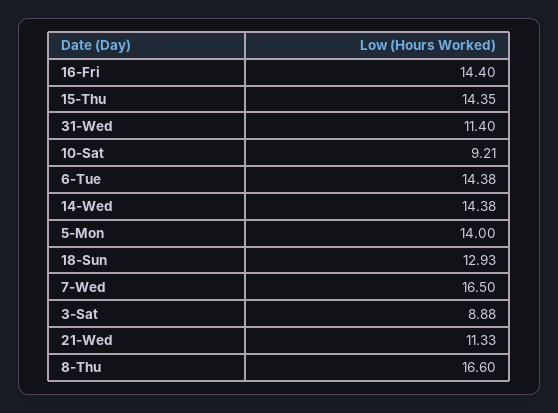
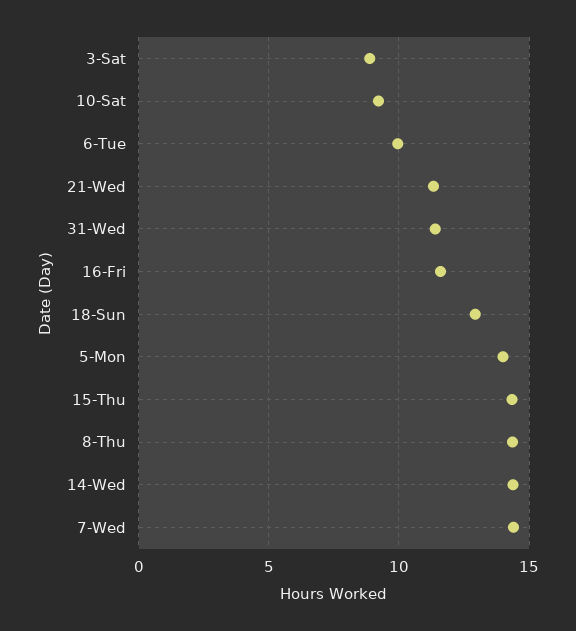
  {
-   "16-Fri": 14.4,
+   "16-Fri": 11.5,
    "15-Thu": 14.35,
    "31-Wed": 11.4,
    "10-Sat": 9.21,
-   "6-Tue": 14.38,
+   "6-Tue": 10,
    "14-Wed": 14.38,
    "5-Mon": 14,
    "18-Sun": 12.93,
-   "7-Wed": 16.5,
+   "7-Wed": 14.5,
    "3-Sat": 8.88,
    "21-Wed": 11.33,
-   "8-Thu": 16.6
+   "8-Thu": 14.5
  }

